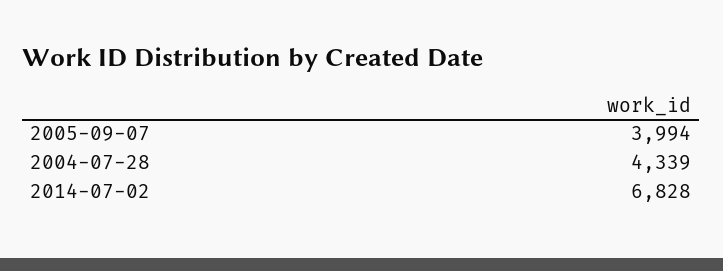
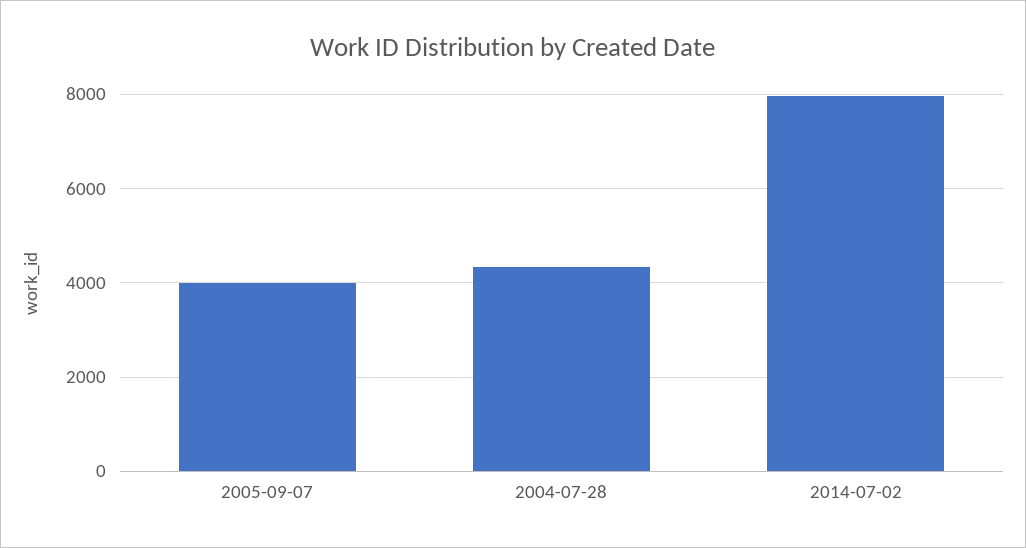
  {
    "2005-09-07": 3994,
    "2004-07-28": 4339,
-   "2014-07-02": 6828
+   "2014-07-02": 8000
  }

